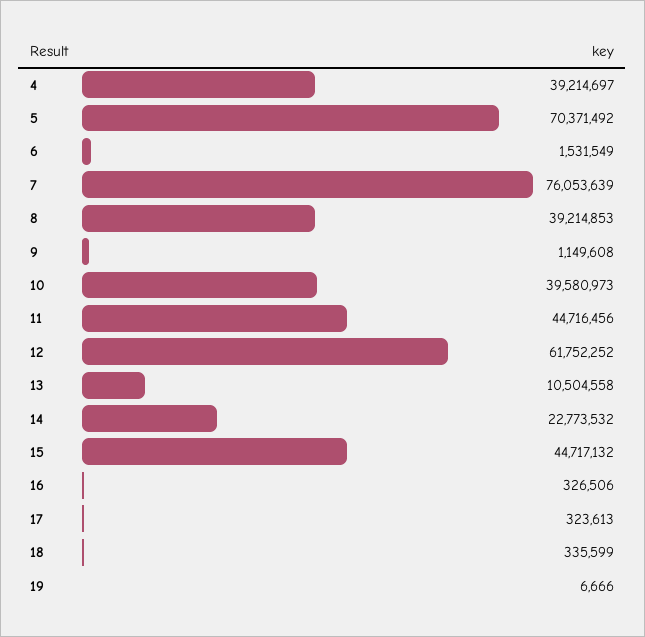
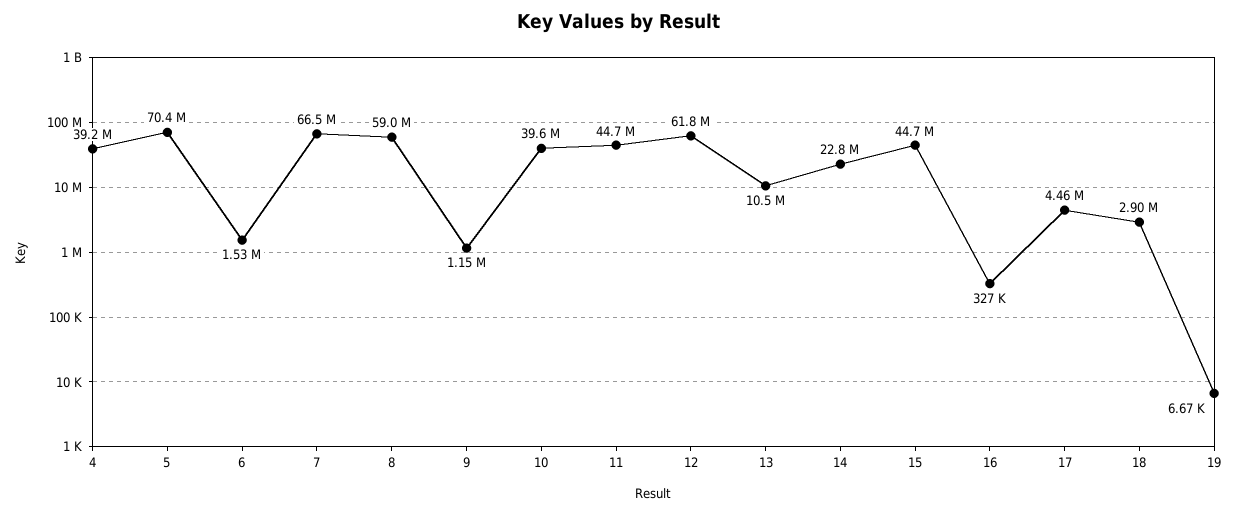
  {
    "4": 39214697,
    "5": 70371492,
    "6": 1531549,
-   "7": 76053639,
+   "7": 66500000,
-   "8": 39214853,
+   "8": 59000000,
    "9": 1149608,
    "10": 39580973,
    "11": 44716456,
    "12": 61752252,
    "13": 10504558,
    "14": 22773532,
    "15": 44717132,
    "16": 326506,
-   "17": 323613,
+   "17": 4460000,
-   "18": 335599,
+   "18": 2900000,
    "19": 6666
  }

